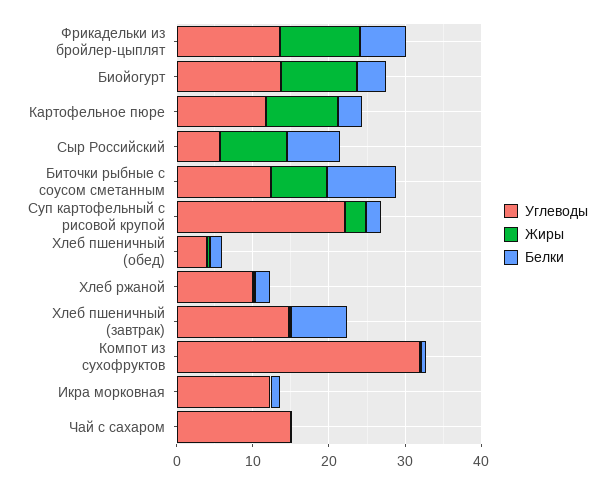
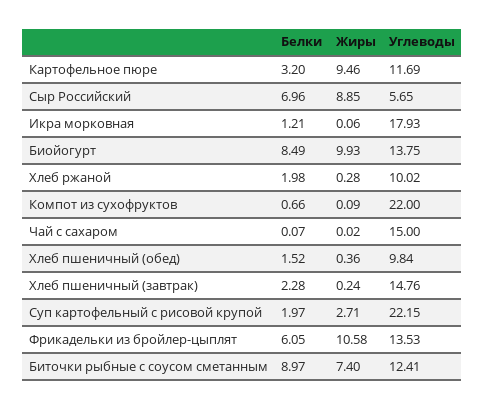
  {
    "Углеводы": {
      "Фрикадельки из бройлер-цыплят": 13.53,
      "Биойогурт": 13.75,
      "Картофельное пюре": 11.69,
      "Сыр Российский": 5.65,
      "Биточки рыбные с соусом сметанным": 12.41,
      "Суп картофельный с рисовой крупой": 22.15,
-     "Хлеб пшеничный (обед)": 4,
+     "Хлеб пшеничный (обед)": 9.84,
      "Хлеб ржаной": 10.02,
      "Хлеб пшеничный (завтрак)": 14.76,
-     "Компот из сухофруктов": 32,
+     "Компот из сухофруктов": 22,
-     "Икра морковная": 12,
+     "Икра морковная": 17.93,
      "Чай с сахаром": 15
    },
    "Жиры": {
      "Фрикадельки из бройлер-цыплят": 10.58,
      "Биойогурт": 9.93,
      "Картофельное пюре": 9.46,
      "Сыр Российский": 8.85,
      "Биточки рыбные с соусом сметанным": 7.4,
      "Суп картофельный с рисовой крупой": 2.71,
      "Хлеб пшеничный (обед)": 0.36,
      "Хлеб ржаной": 0.28,
      "Хлеб пшеничный (завтрак)": 0.24,
      "Компот из сухофруктов": 0.09,
      "Икра морковная": 0.06,
      "Чай с сахаром": 0.02
    },
    "Белки": {
      "Фрикадельки из бройлер-цыплят": 6.05,
-     "Биойогурт": 4,
+     "Биойогурт": 8.49,
      "Картофельное пюре": 3.2,
      "Сыр Российский": 6.96,
      "Биточки рыбные с соусом сметанным": 8.97,
      "Суп картофельный с рисовой крупой": 1.97,
      "Хлеб пшеничный (обед)": 1.52,
      "Хлеб ржаной": 1.98,
-     "Хлеб пшеничный (завтрак)": 8,
+     "Хлеб пшеничный (завтрак)": 2.28,
      "Компот из сухофруктов": 0.66,
      "Икра морковная": 1.21,
      "Чай с сахаром": 0.07
    }
  }

